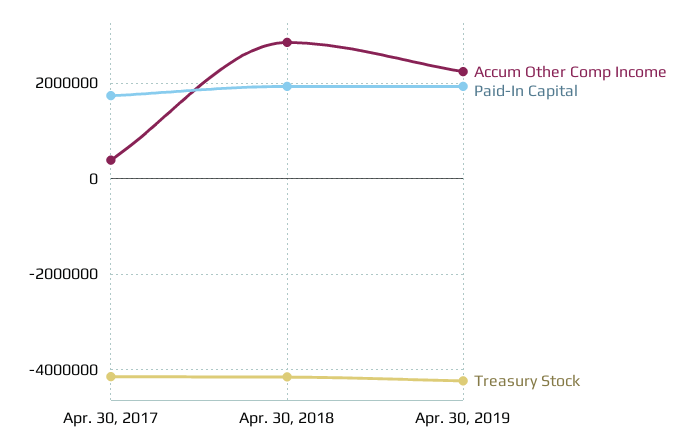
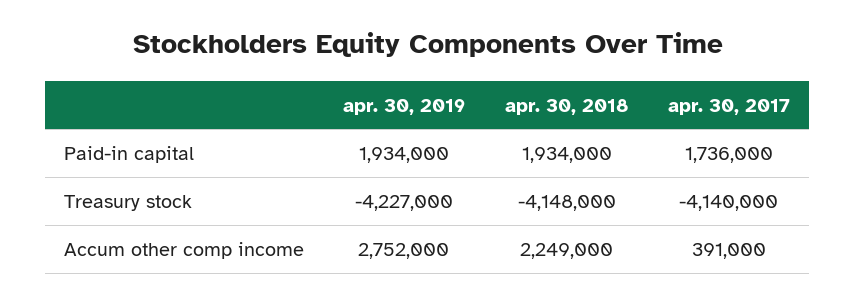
  {
    "Accum Other Comp Income": {
      "Apr. 30, 2017": 391000,
-     "Apr. 30, 2018": 2800000,
+     "Apr. 30, 2018": 2249000,
-     "Apr. 30, 2019": 2200000
+     "Apr. 30, 2019": 2752000
    },
    "Paid-In Capital": {
      "Apr. 30, 2017": 1736000,
      "Apr. 30, 2018": 1934000,
      "Apr. 30, 2019": 1934000
    },
    "Treasury Stock": {
      "Apr. 30, 2017": -4140000,
      "Apr. 30, 2018": -4148000,
      "Apr. 30, 2019": -4227000
    }
  }

